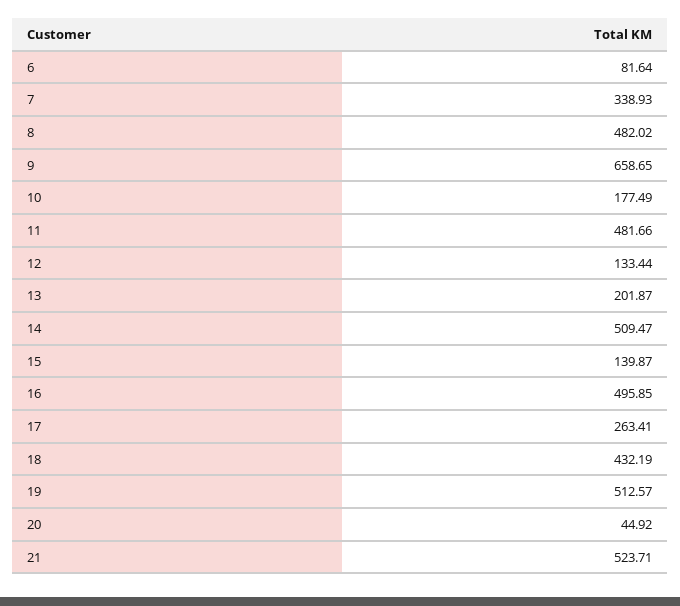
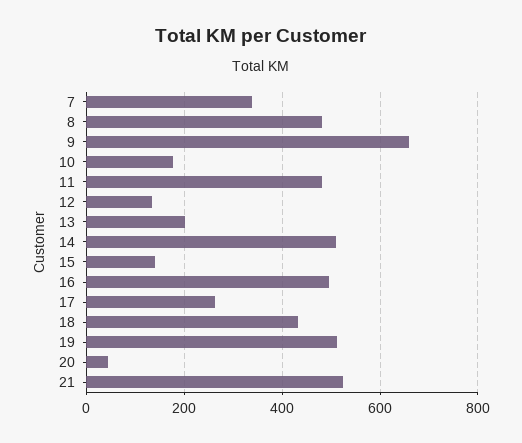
  {
-   "6": 81.64,
    "7": 338.93,
    "8": 482.02,
    "9": 658.65,
    "10": 177.49,
    "11": 481.66,
    "12": 133.44,
    "13": 201.87,
    "14": 509.47,
    "15": 139.87,
    "16": 495.85,
    "17": 263.41,
    "18": 432.19,
    "19": 512.57,
    "20": 44.92,
    "21": 523.71
  }

